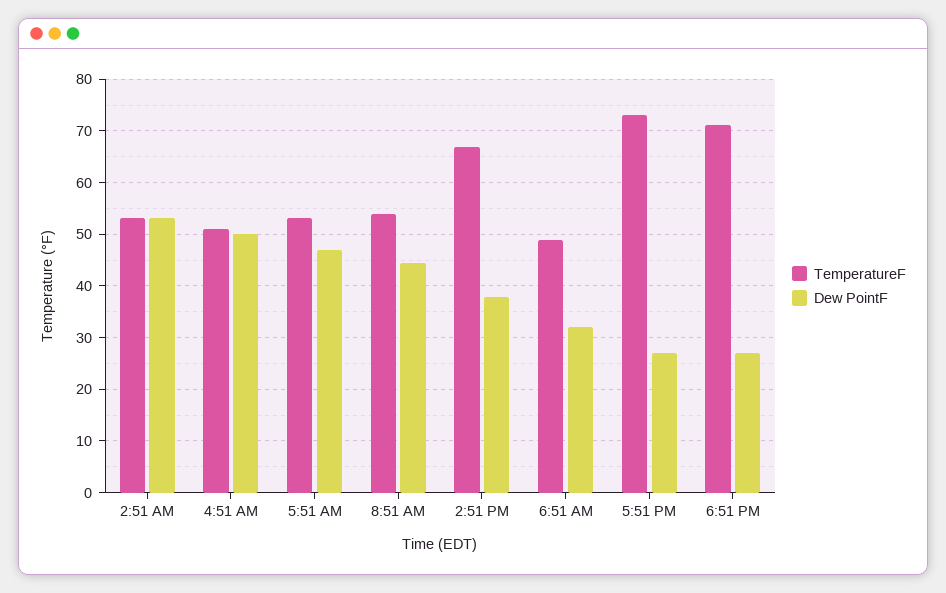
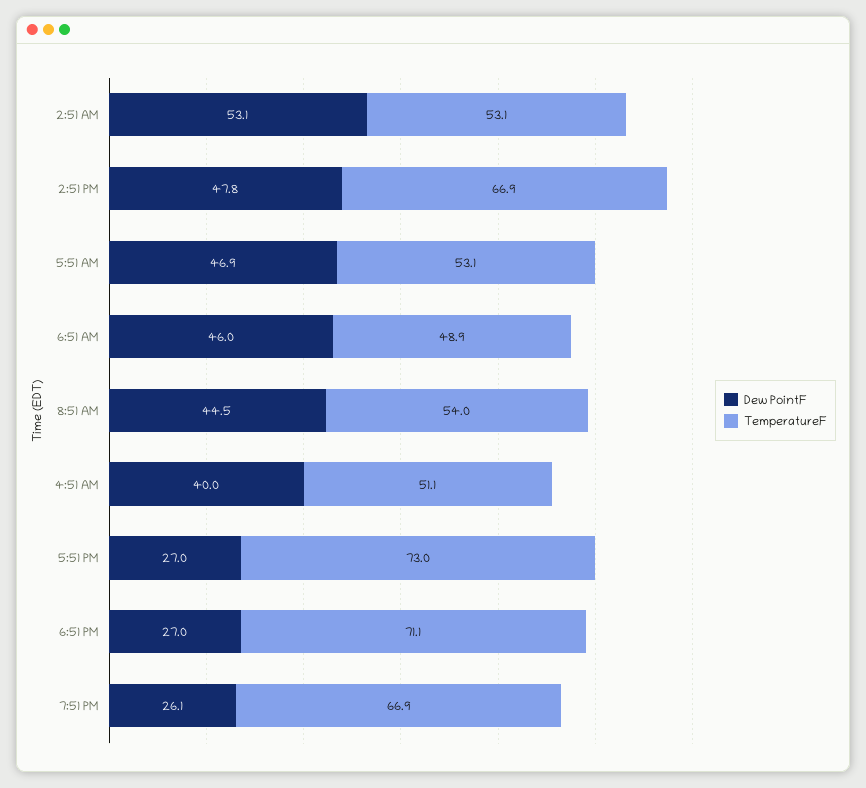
  {
    "TemperatureF": {
      "2:51 AM": 53.1,
      "4:51 AM": 51.1,
      "5:51 AM": 53.1,
      "8:51 AM": 54,
      "2:51 PM": 66.9,
      "6:51 AM": 48.9,
      "5:51 PM": 73,
-     "6:51 PM": 71.1
+     "6:51 PM": 71.1,
+     "7:51 PM": 66.9
    },
    "Dew PointF": {
      "2:51 AM": 53.1,
-     "4:51 AM": 50,
+     "4:51 AM": 40,
      "5:51 AM": 46.9,
      "8:51 AM": 44.5,
-     "2:51 PM": 38,
+     "2:51 PM": 47.8,
-     "6:51 AM": 32,
+     "6:51 AM": 46,
      "5:51 PM": 27,
-     "6:51 PM": 27
+     "6:51 PM": 27,
+     "7:51 PM": 26.1
    }
  }

